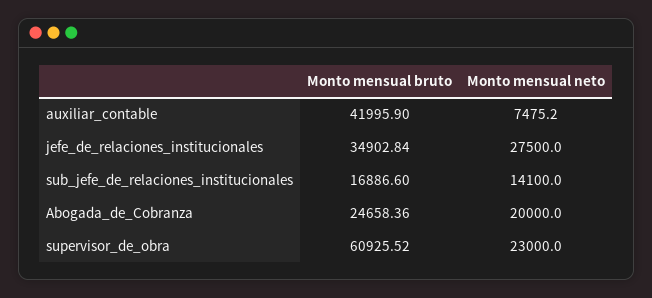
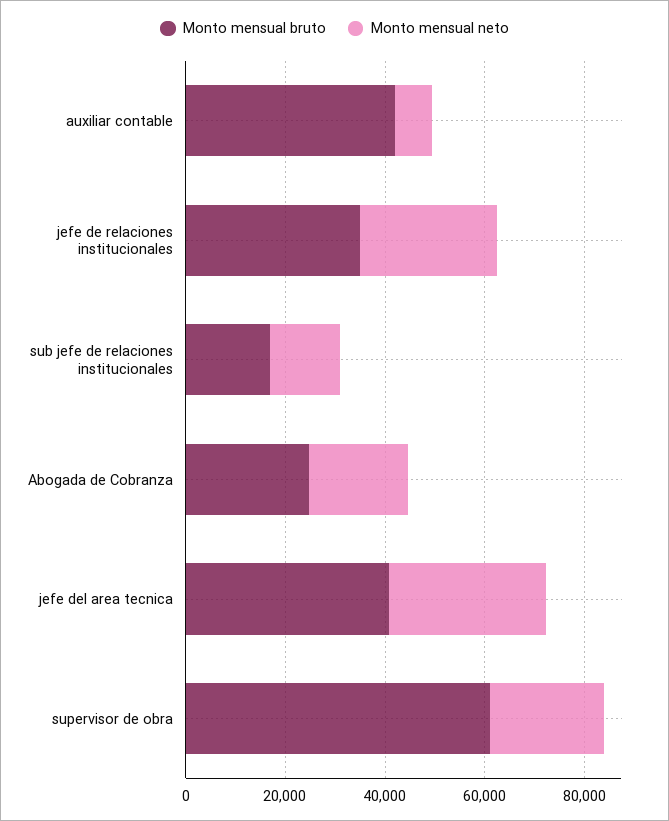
  {
    "Monto mensual bruto": {
      "auxiliar_contable": 41995.9,
      "jefe_de_relaciones_institucionales": 34902.84,
      "sub_jefe_de_relaciones_institucionales": 16886.6,
      "Abogada_de_Cobranza": 24658.36,
-     "supervisor_de_obra": 60925.52
+     "supervisor_de_obra": 60925.52,
+     "jefe del area tecnica": 40000
    },
    "Monto mensual neto": {
      "auxiliar_contable": 7475.2,
      "jefe_de_relaciones_institucionales": 27500,
      "sub_jefe_de_relaciones_institucionales": 14100,
      "Abogada_de_Cobranza": 20000,
-     "supervisor_de_obra": 23000
+     "supervisor_de_obra": 23000,
+     "jefe del area tecnica": 30000
    }
  }

